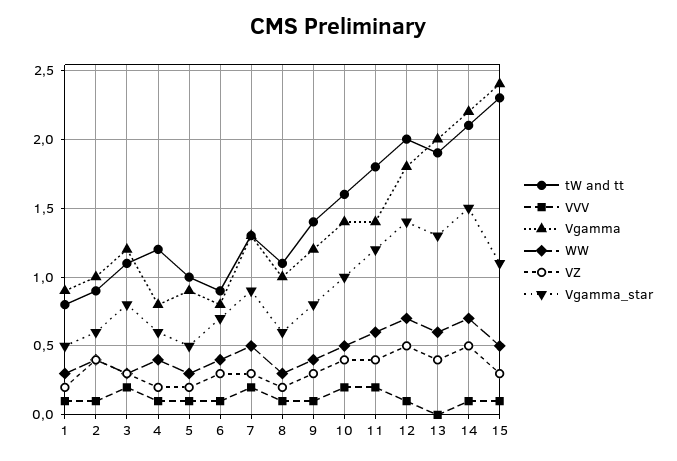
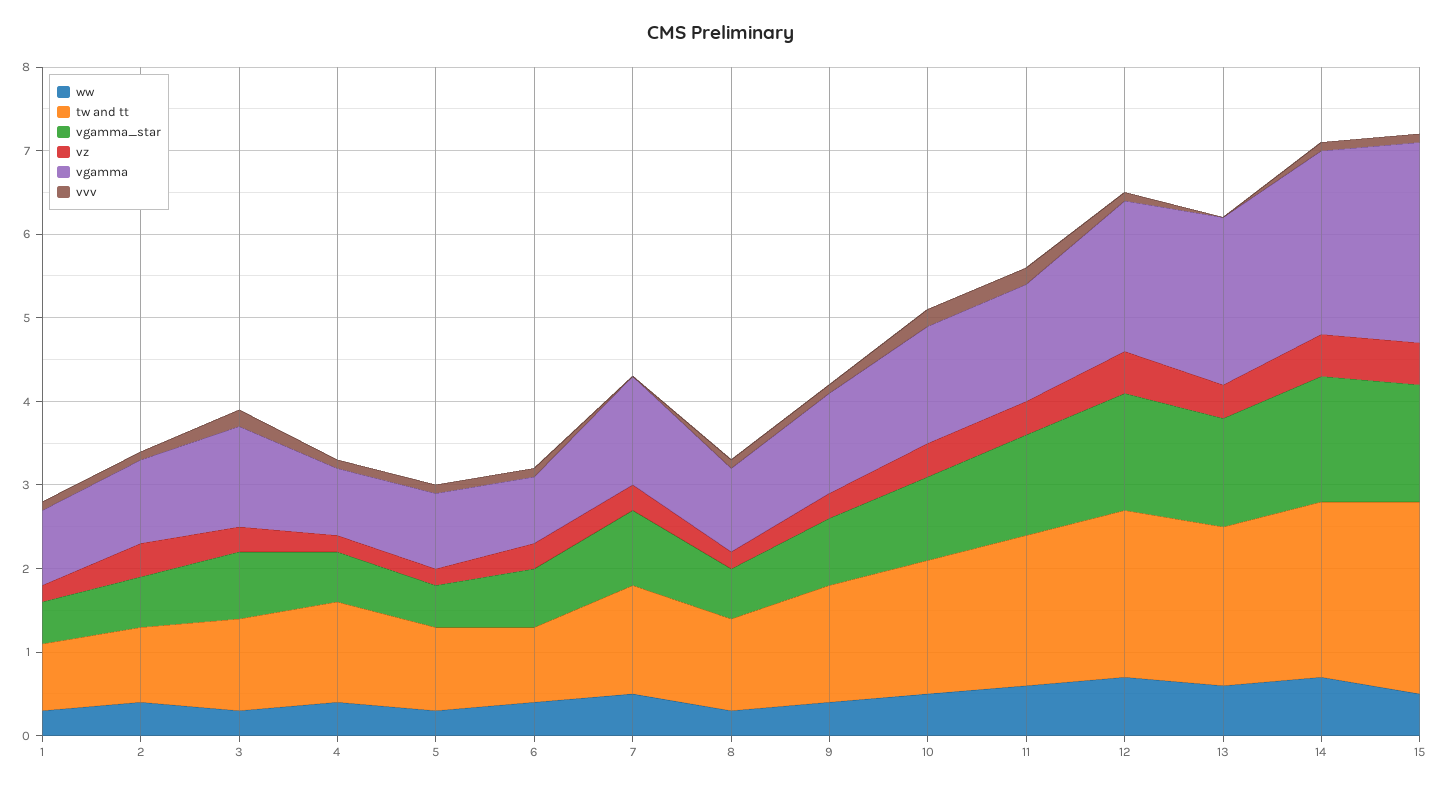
  {
    "tW and tt": {
      "1": 0.8,
      "2": 0.9,
      "3": 1.1,
      "4": 1.2,
      "5": 1,
      "6": 0.9,
      "7": 1.3,
      "8": 1.1,
      "9": 1.4,
      "10": 1.6,
      "11": 1.8,
      "12": 2,
      "13": 1.9,
      "14": 2.1,
      "15": 2.3
    },
    "VVV": {
      "1": 0.1,
      "2": 0.1,
      "3": 0.2,
      "4": 0.1,
      "5": 0.1,
      "6": 0.1,
-     "7": 0.2,
+     "7": 0,
      "8": 0.1,
      "9": 0.1,
      "10": 0.2,
      "11": 0.2,
      "12": 0.1,
      "13": 0,
      "14": 0.1,
      "15": 0.1
    },
    "Vgamma": {
      "1": 0.9,
      "2": 1,
      "3": 1.2,
      "4": 0.8,
      "5": 0.9,
      "6": 0.8,
      "7": 1.3,
      "8": 1,
      "9": 1.2,
      "10": 1.4,
      "11": 1.4,
      "12": 1.8,
      "13": 2,
      "14": 2.2,
      "15": 2.4
    },
    "WW": {
      "1": 0.3,
      "2": 0.4,
      "3": 0.3,
      "4": 0.4,
      "5": 0.3,
      "6": 0.4,
      "7": 0.5,
      "8": 0.3,
      "9": 0.4,
      "10": 0.5,
      "11": 0.6,
      "12": 0.7,
      "13": 0.6,
      "14": 0.7,
      "15": 0.5
    },
    "VZ": {
      "1": 0.2,
      "2": 0.4,
      "3": 0.3,
      "4": 0.2,
      "5": 0.2,
      "6": 0.3,
      "7": 0.3,
      "8": 0.2,
      "9": 0.3,
      "10": 0.4,
      "11": 0.4,
      "12": 0.5,
      "13": 0.4,
      "14": 0.5,
-     "15": 0.3
+     "15": 0.5
    },
    "Vgamma_star": {
      "1": 0.5,
      "2": 0.6,
      "3": 0.8,
      "4": 0.6,
      "5": 0.5,
      "6": 0.7,
      "7": 0.9,
      "8": 0.6,
      "9": 0.8,
      "10": 1,
      "11": 1.2,
      "12": 1.4,
      "13": 1.3,
      "14": 1.5,
-     "15": 1.1
+     "15": 1.4
    }
  }

